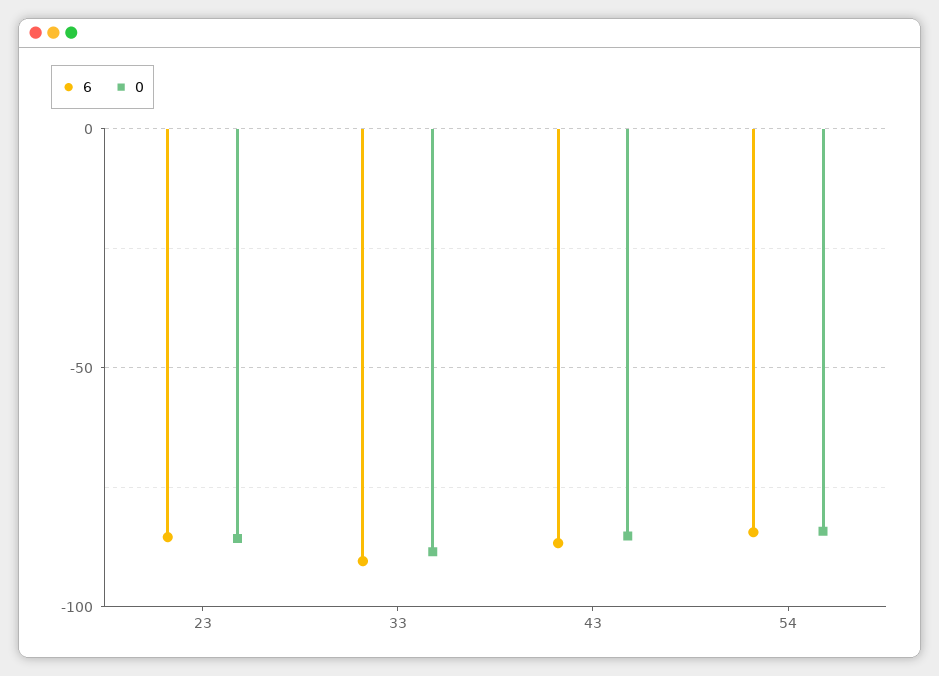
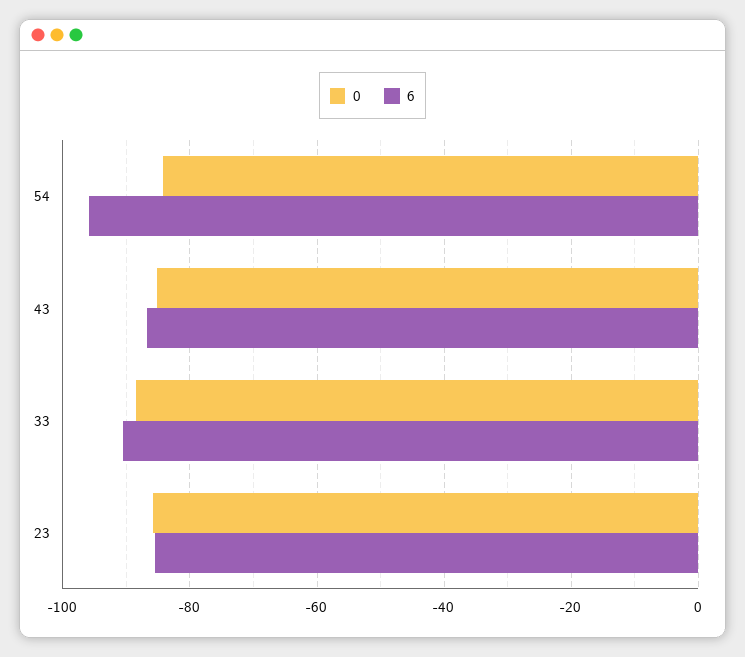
  {
    "6": {
      "23": -86,
      "33": -90,
      "43": -86,
-     "54": -85
+     "54": -96
    },
    "0": {
      "23": -86,
      "33": -88,
      "43": -86,
      "54": -84
    }
  }

